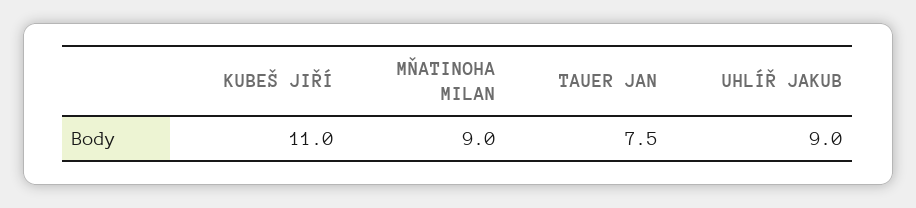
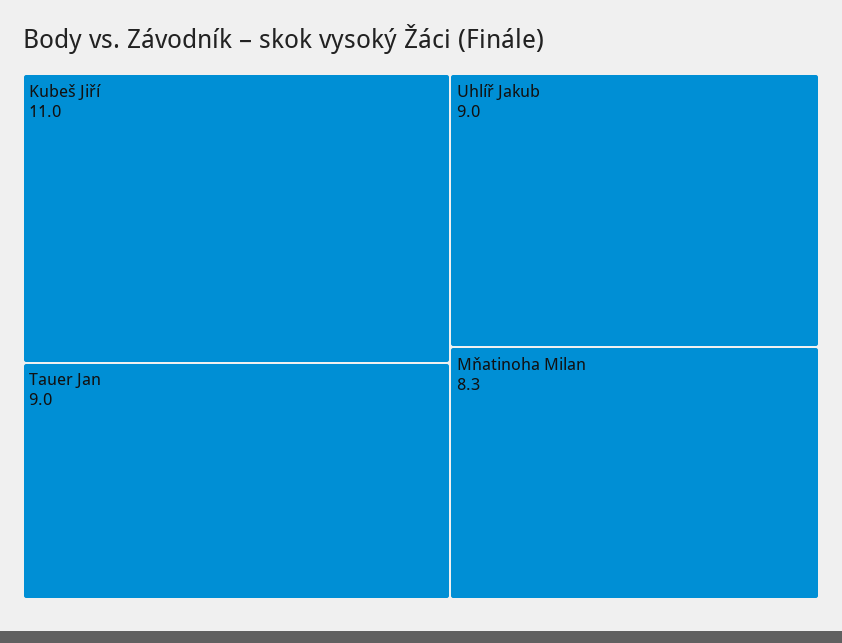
  {
    "KUBEŠ JIŘÍ": 11,
-   "MŇATINOHA MILAN": 9,
+   "MŇATINOHA MILAN": 8.3,
-   "TAUER JAN": 7.5,
+   "TAUER JAN": 9,
    "UHLÍŘ JAKUB": 9
  }

